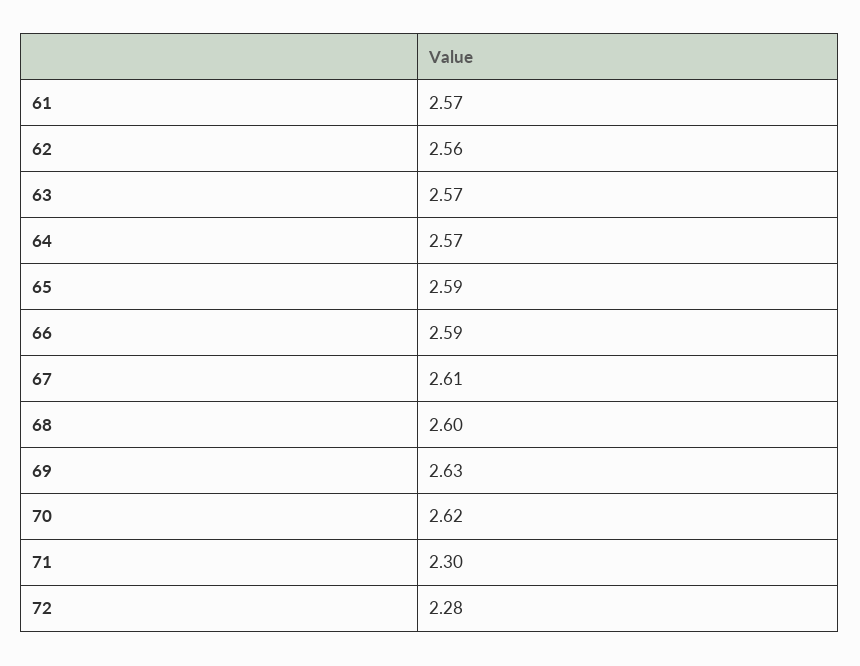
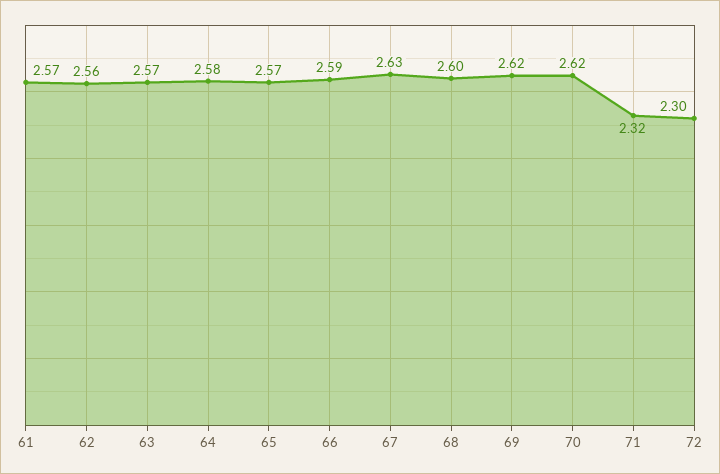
  {
    "61": 2.57,
    "62": 2.56,
    "63": 2.57,
-   "64": 2.57,
+   "64": 2.58,
-   "65": 2.59,
+   "65": 2.57,
    "66": 2.59,
-   "67": 2.61,
+   "67": 2.63,
    "68": 2.6,
-   "69": 2.63,
+   "69": 2.62,
    "70": 2.62,
-   "71": 2.3,
+   "71": 2.32,
-   "72": 2.28
+   "72": 2.3
  }

